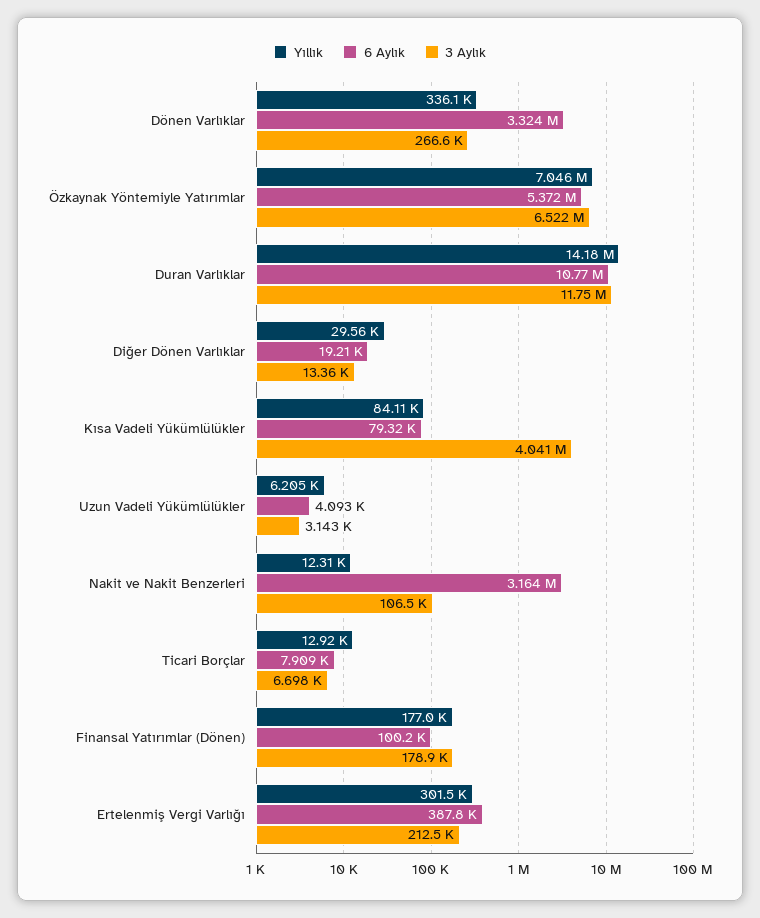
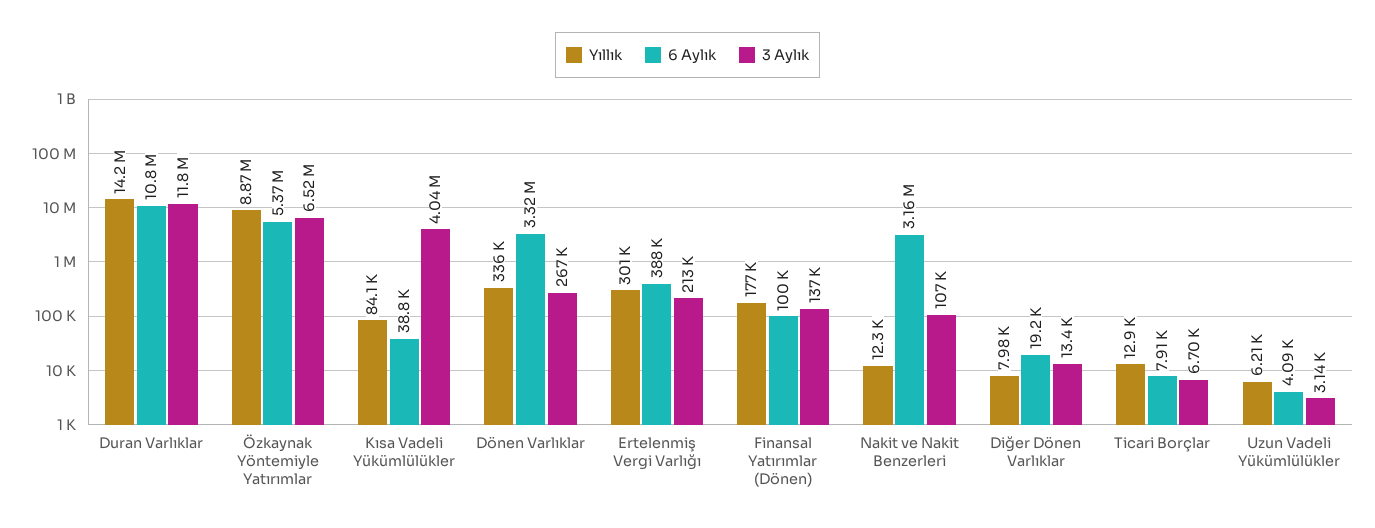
  {
    "Yıllık": {
      "Dönen Varlıklar": 336100,
-     "Özkaynak Yöntemiyle Yatırımlar": 7046000,
+     "Özkaynak Yöntemiyle Yatırımlar": 8870000,
      "Duran Varlıklar": 14180000,
-     "Diğer Dönen Varlıklar": 29560,
+     "Diğer Dönen Varlıklar": 7980,
      "Kısa Vadeli Yükümlülükler": 84110,
      "Uzun Vadeli Yükümlülükler": 6205,
      "Nakit ve Nakit Benzerleri": 12310,
      "Ticari Borçlar": 12920,
      "Finansal Yatırımlar (Dönen)": 177000,
      "Ertelenmiş Vergi Varlığı": 301500
    },
    "6 Aylık": {
      "Dönen Varlıklar": 3324000,
      "Özkaynak Yöntemiyle Yatırımlar": 5372000,
      "Duran Varlıklar": 10770000,
      "Diğer Dönen Varlıklar": 19210,
-     "Kısa Vadeli Yükümlülükler": 79320,
+     "Kısa Vadeli Yükümlülükler": 38800,
      "Uzun Vadeli Yükümlülükler": 4093,
      "Nakit ve Nakit Benzerleri": 3164000,
      "Ticari Borçlar": 7909,
      "Finansal Yatırımlar (Dönen)": 100200,
      "Ertelenmiş Vergi Varlığı": 387800
    },
    "3 Aylık": {
      "Dönen Varlıklar": 266600,
      "Özkaynak Yöntemiyle Yatırımlar": 6522000,
      "Duran Varlıklar": 11750000,
      "Diğer Dönen Varlıklar": 13360,
      "Kısa Vadeli Yükümlülükler": 4041000,
      "Uzun Vadeli Yükümlülükler": 3143,
      "Nakit ve Nakit Benzerleri": 106500,
      "Ticari Borçlar": 6698,
-     "Finansal Yatırımlar (Dönen)": 178900,
+     "Finansal Yatırımlar (Dönen)": 137000,
      "Ertelenmiş Vergi Varlığı": 212500
    }
  }

